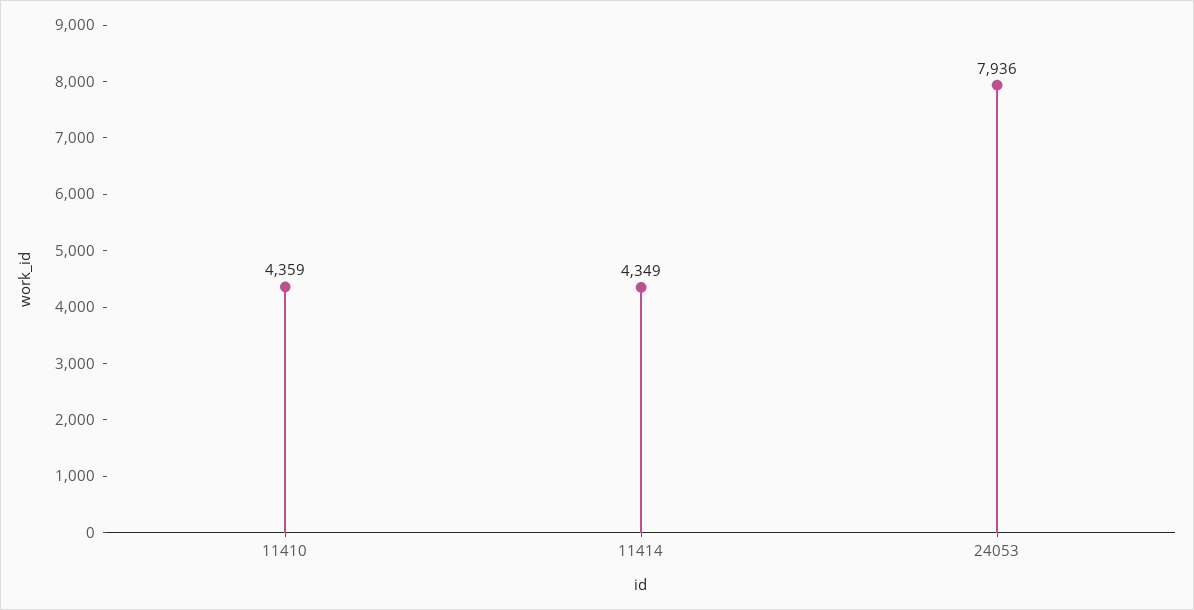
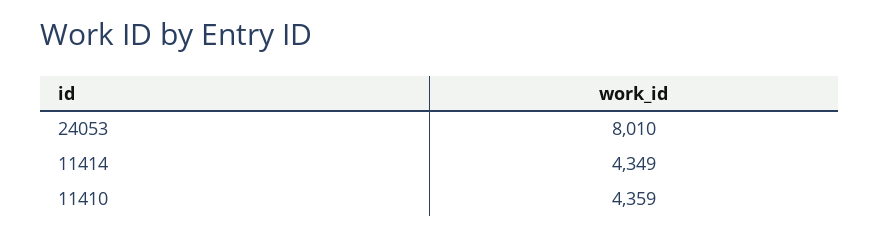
  {
    "11410": 4359,
    "11414": 4349,
-   "24053": 7936
+   "24053": 8010
  }

